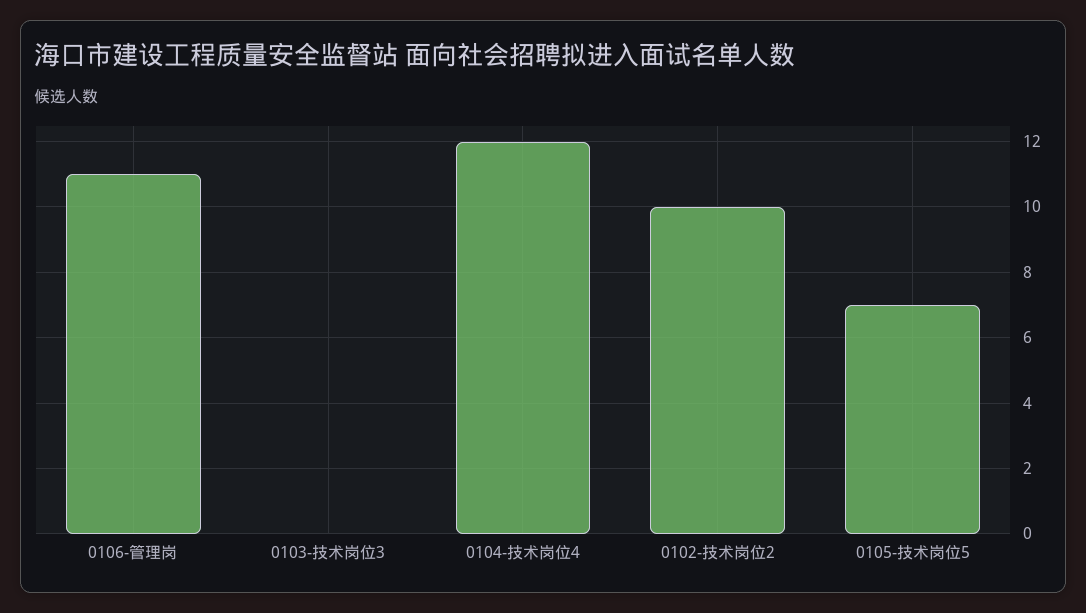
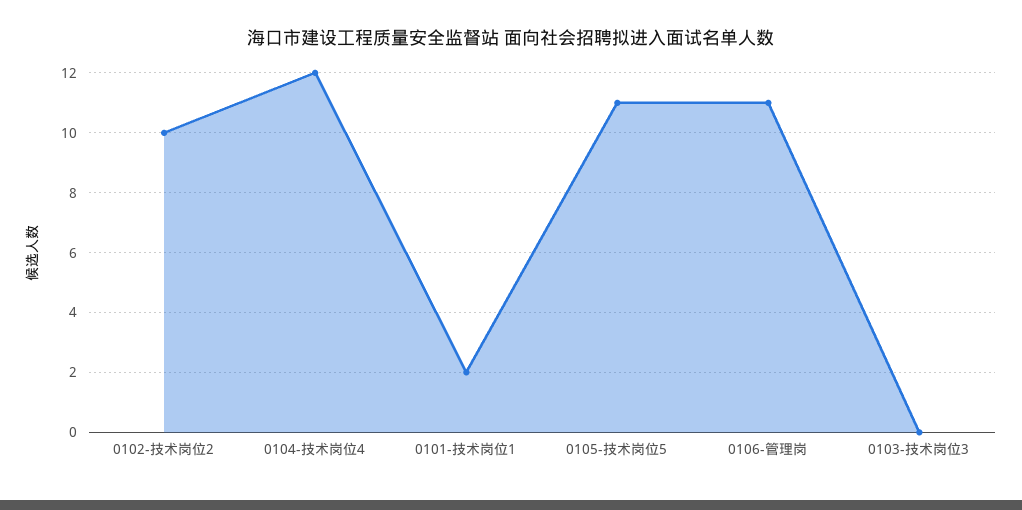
  {
    "0106-管理岗": 11,
    "0103-技术岗位3": 0,
    "0104-技术岗位4": 12,
    "0102-技术岗位2": 10,
-   "0105-技术岗位5": 7
+   "0105-技术岗位5": 11,
+   "0101-技术岗位1": 2
  }

